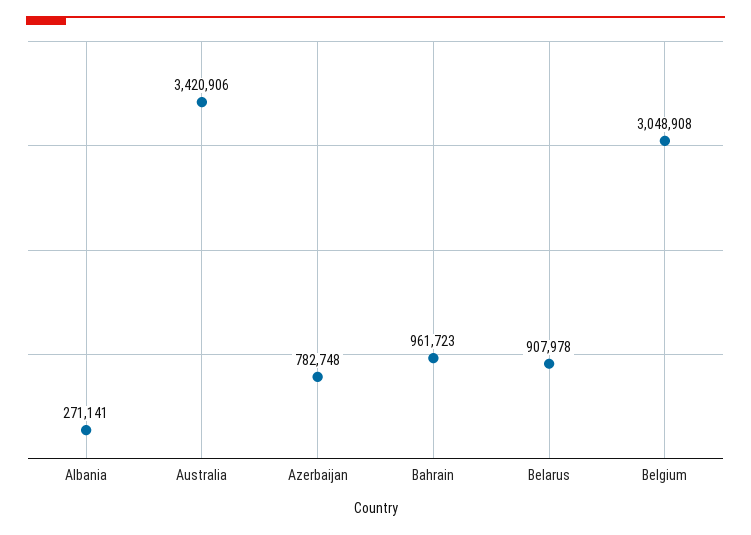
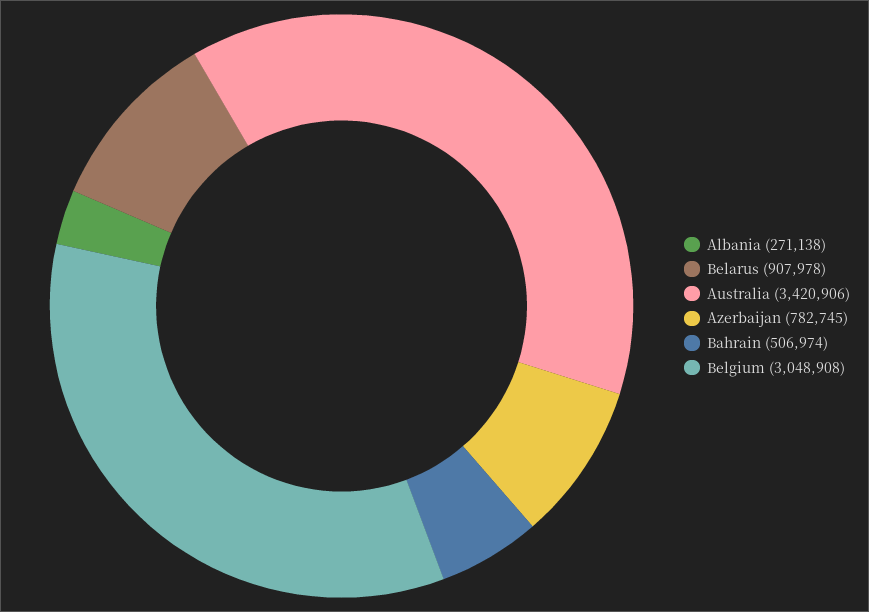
  {
-   "Albania": 271141,
+   "Albania": 271138,
    "Australia": 3420906,
-   "Azerbaijan": 782748,
+   "Azerbaijan": 782745,
-   "Bahrain": 961723,
+   "Bahrain": 506974,
    "Belarus": 907978,
    "Belgium": 3048908
  }

